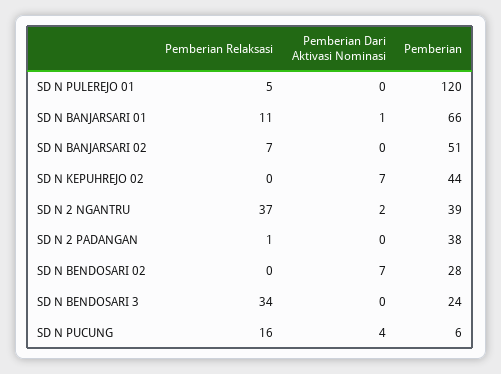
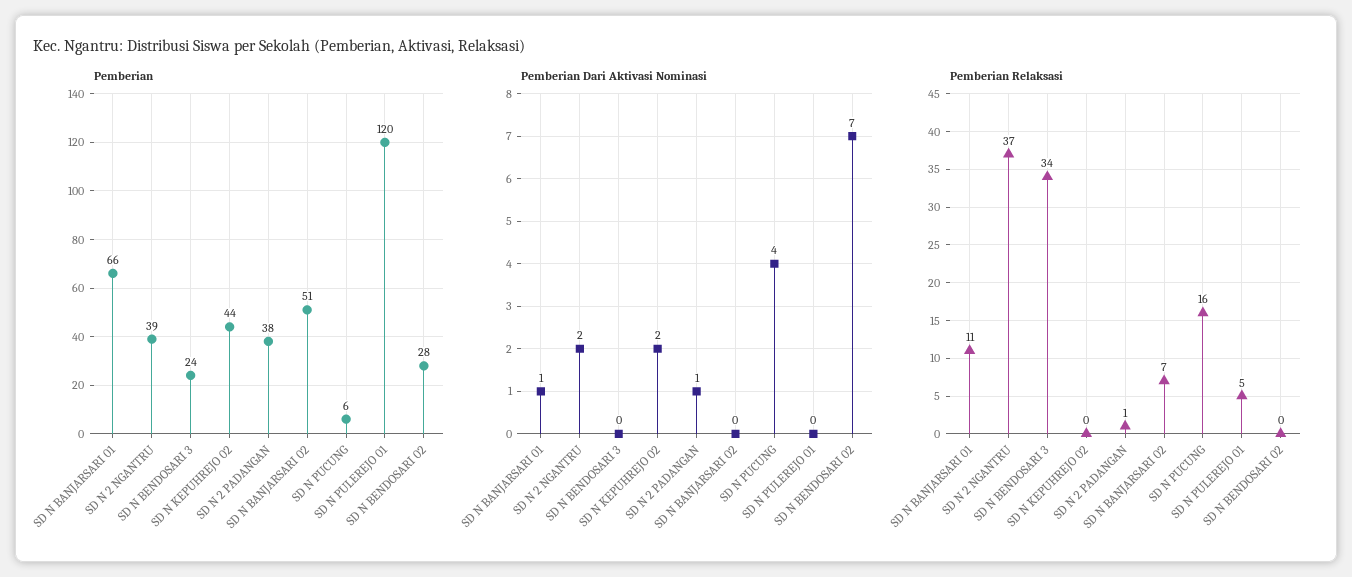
  {
    "Pemberian Relaksasi": {
      "SD N PULEREJO 01": 5,
      "SD N BANJARSARI 01": 11,
      "SD N BANJARSARI 02": 7,
      "SD N KEPUHREJO 02": 0,
      "SD N 2 NGANTRU": 37,
      "SD N 2 PADANGAN": 1,
      "SD N BENDOSARI 02": 0,
      "SD N BENDOSARI 3": 34,
      "SD N PUCUNG": 16
    },
    "Pemberian Dari Aktivasi Nominasi": {
      "SD N PULEREJO 01": 0,
      "SD N BANJARSARI 01": 1,
      "SD N BANJARSARI 02": 0,
-     "SD N KEPUHREJO 02": 7,
+     "SD N KEPUHREJO 02": 2,
      "SD N 2 NGANTRU": 2,
-     "SD N 2 PADANGAN": 0,
+     "SD N 2 PADANGAN": 1,
      "SD N BENDOSARI 02": 7,
      "SD N BENDOSARI 3": 0,
      "SD N PUCUNG": 4
    },
    "Pemberian": {
      "SD N PULEREJO 01": 120,
      "SD N BANJARSARI 01": 66,
      "SD N BANJARSARI 02": 51,
      "SD N KEPUHREJO 02": 44,
      "SD N 2 NGANTRU": 39,
      "SD N 2 PADANGAN": 38,
      "SD N BENDOSARI 02": 28,
      "SD N BENDOSARI 3": 24,
      "SD N PUCUNG": 6
    }
  }

